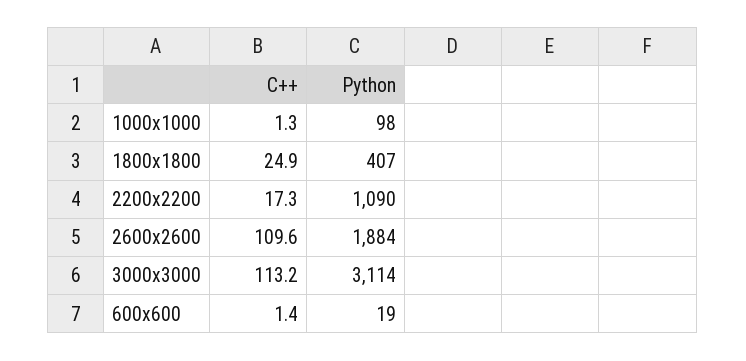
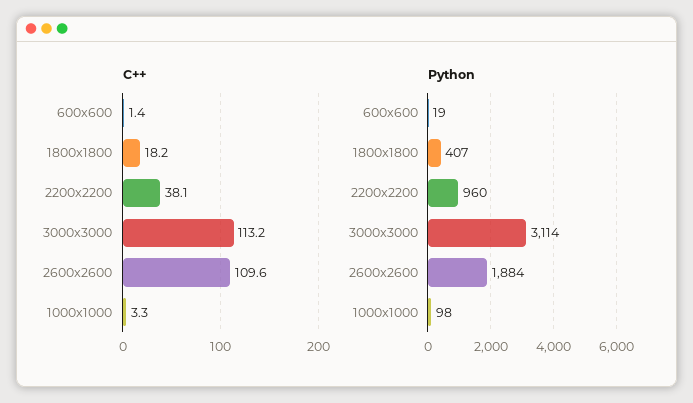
  {
    "C++": {
-     "1000x1000": 1.3,
+     "1000x1000": 3.3,
-     "1800x1800": 24.9,
+     "1800x1800": 18.2,
-     "2200x2200": 17.3,
+     "2200x2200": 38.1,
      "2600x2600": 109.6,
      "3000x3000": 113.2,
      "600x600": 1.4
    },
    "Python": {
      "1000x1000": 98,
      "1800x1800": 407,
-     "2200x2200": 1090,
+     "2200x2200": 960,
      "2600x2600": 1884,
      "3000x3000": 3114,
      "600x600": 19
    }
  }

